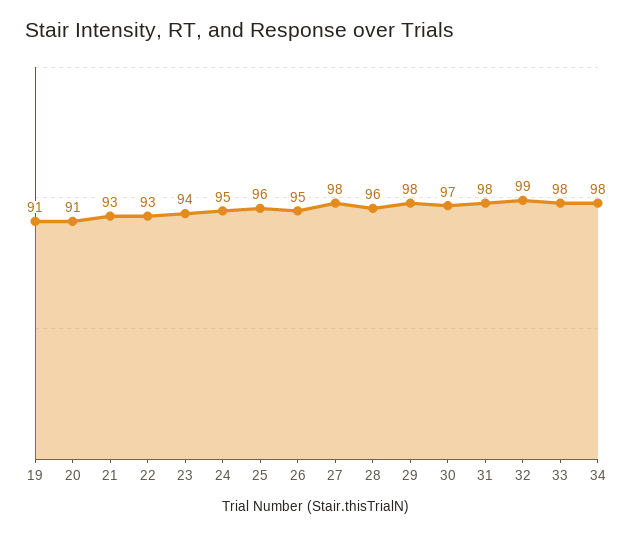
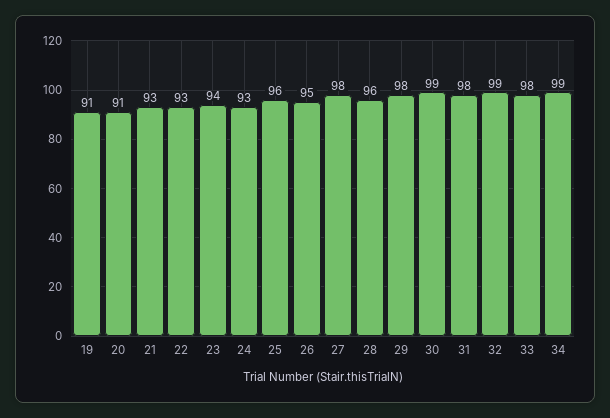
  {
    "19": 91,
    "20": 91,
    "21": 93,
    "22": 93,
    "23": 94,
-   "24": 95,
+   "24": 93,
    "25": 96,
    "26": 95,
    "27": 98,
    "28": 96,
    "29": 98,
-   "30": 97,
+   "30": 99,
    "31": 98,
    "32": 99,
    "33": 98,
-   "34": 98
+   "34": 99
  }

